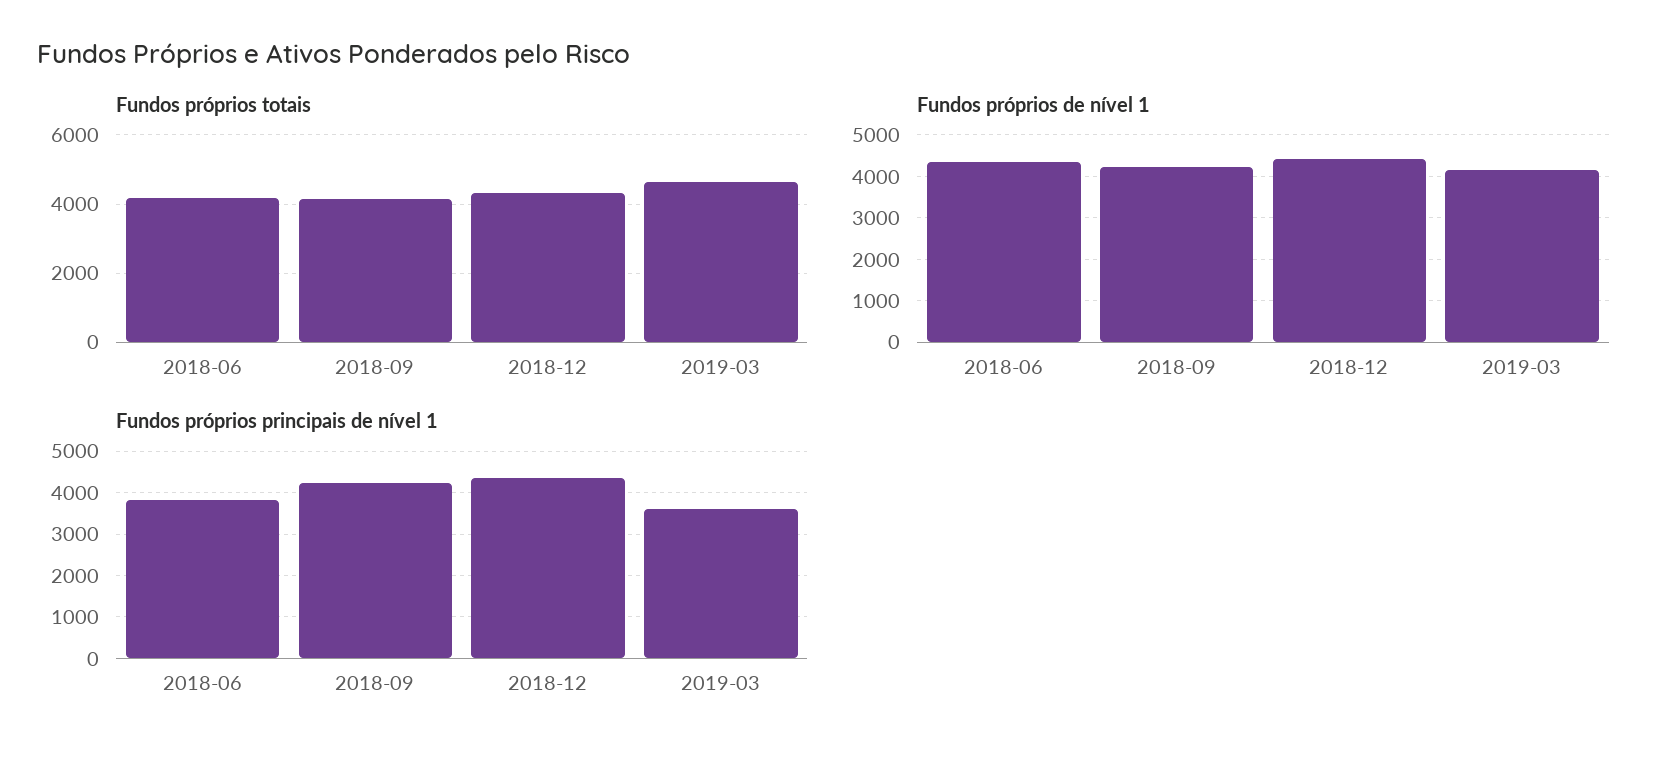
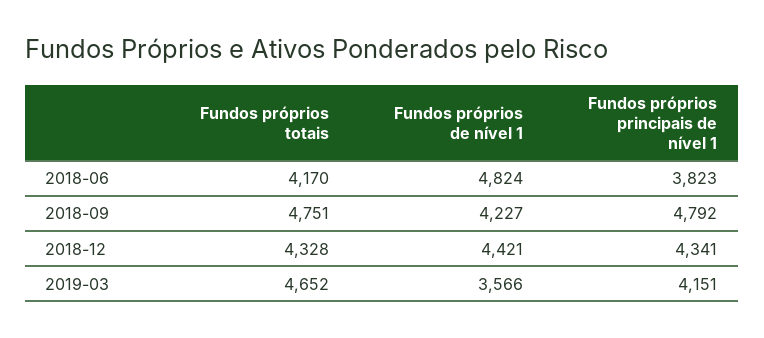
  {
    "Fundos próprios totais": {
      "2018-06": 4170,
-     "2018-09": 4200,
+     "2018-09": 4751,
      "2018-12": 4328,
      "2019-03": 4652
    },
    "Fundos próprios de nível 1": {
-     "2018-06": 4400,
+     "2018-06": 4824,
      "2018-09": 4227,
      "2018-12": 4421,
-     "2019-03": 4200
+     "2019-03": 3566
    },
    "Fundos próprios principais de nível 1": {
      "2018-06": 3823,
-     "2018-09": 4200,
+     "2018-09": 4792,
      "2018-12": 4341,
-     "2019-03": 3600
+     "2019-03": 4151
    }
  }

